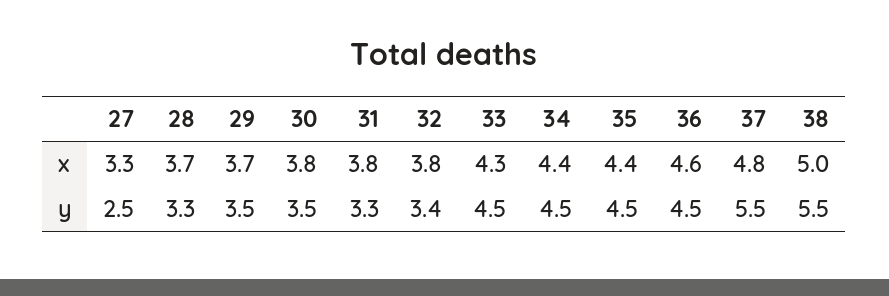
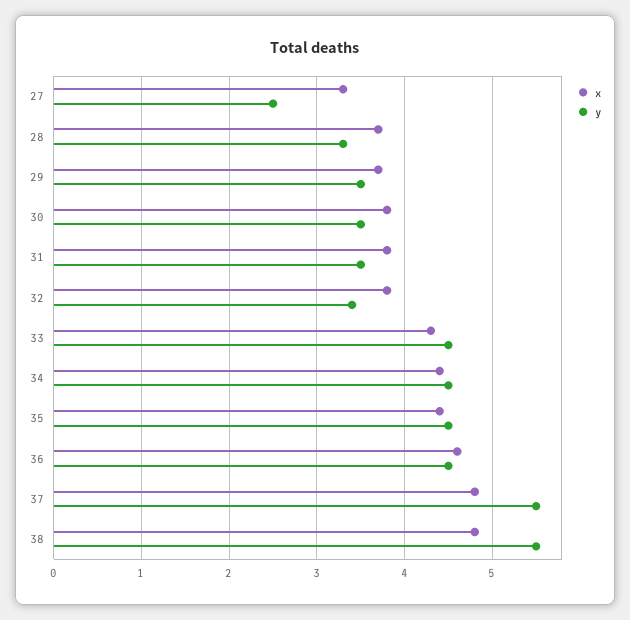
  {
    "x": {
      "27": 3.3,
      "28": 3.7,
      "29": 3.7,
      "30": 3.8,
      "31": 3.8,
      "32": 3.8,
      "33": 4.3,
      "34": 4.4,
      "35": 4.4,
      "36": 4.6,
      "37": 4.8,
-     "38": 5
+     "38": 4.8
    },
    "y": {
      "27": 2.5,
      "28": 3.3,
      "29": 3.5,
      "30": 3.5,
-     "31": 3.3,
+     "31": 3.5,
      "32": 3.4,
      "33": 4.5,
      "34": 4.5,
      "35": 4.5,
      "36": 4.5,
      "37": 5.5,
      "38": 5.5
    }
  }

